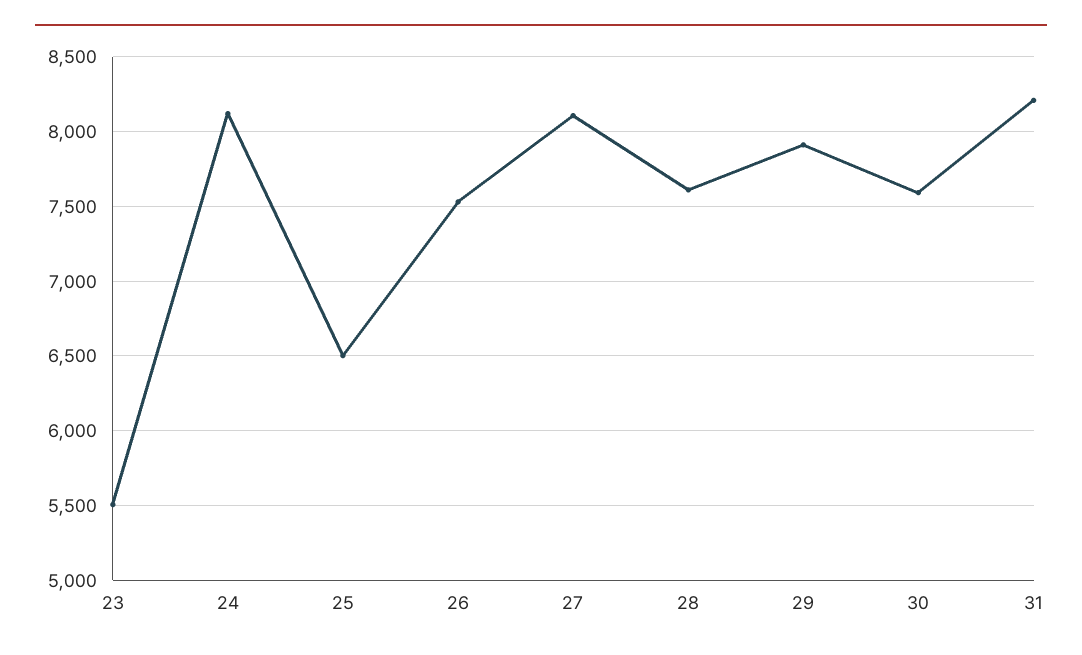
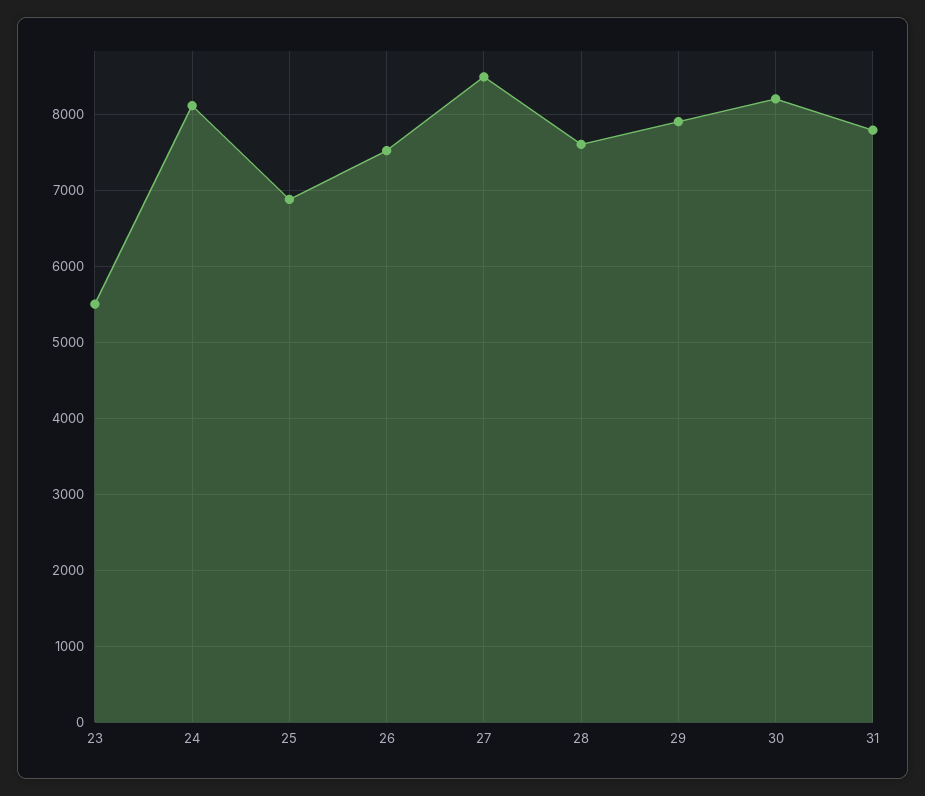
  {
    "23": 5500,
    "24": 8100,
-   "25": 6500,
+   "25": 6900,
    "26": 7550,
-   "27": 8100,
+   "27": 8500,
    "28": 7600,
    "29": 7900,
-   "30": 7600,
+   "30": 8200,
-   "31": 8200
+   "31": 7800
  }

